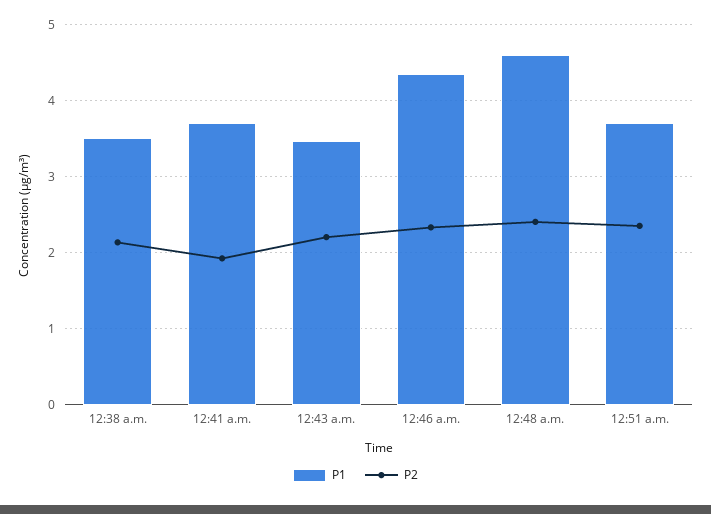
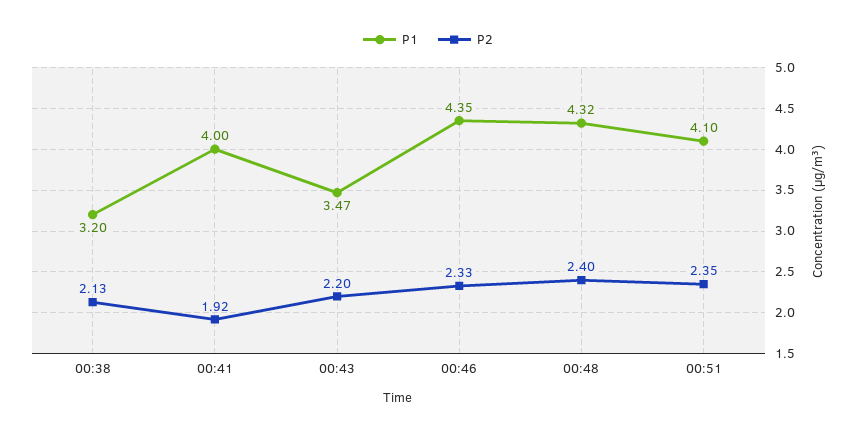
  {
    "P1": {
-     "12:38 a.m.": 3.5,
+     "12:38 a.m.": 3.2,
-     "12:41 a.m.": 3.7,
+     "12:41 a.m.": 4,
      "12:43 a.m.": 3.47,
      "12:46 a.m.": 4.35,
-     "12:48 a.m.": 4.6,
+     "12:48 a.m.": 4.32,
-     "12:51 a.m.": 3.7
+     "12:51 a.m.": 4.1
    },
    "P2": {
      "12:38 a.m.": 2.13,
      "12:41 a.m.": 1.92,
      "12:43 a.m.": 2.2,
      "12:46 a.m.": 2.33,
      "12:48 a.m.": 2.4,
      "12:51 a.m.": 2.35
    }
  }

